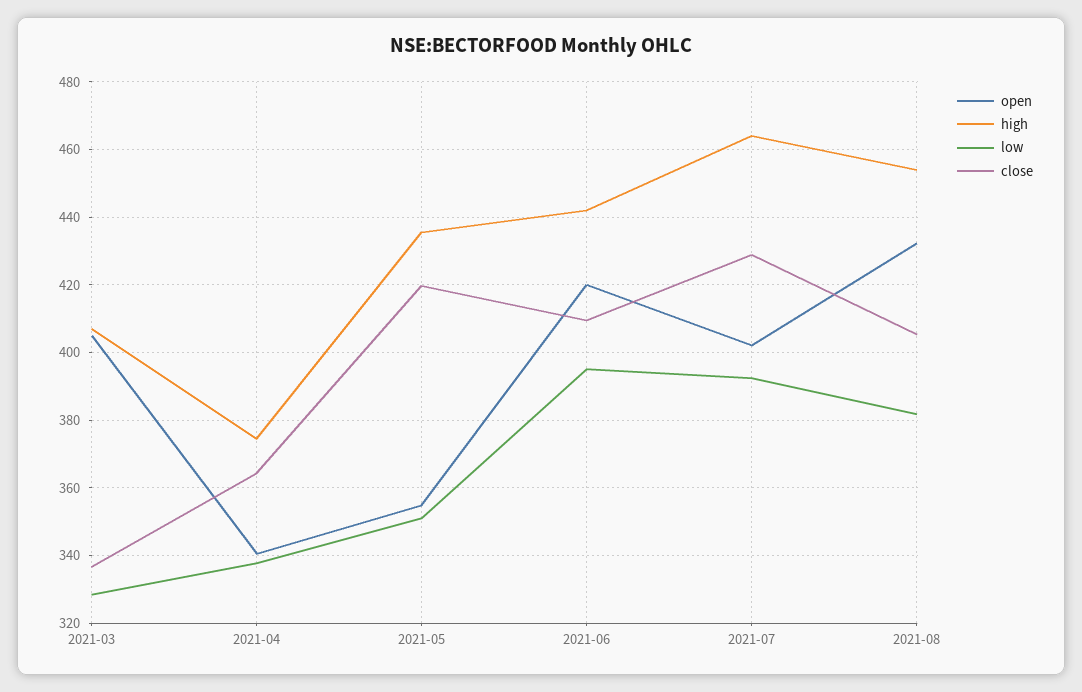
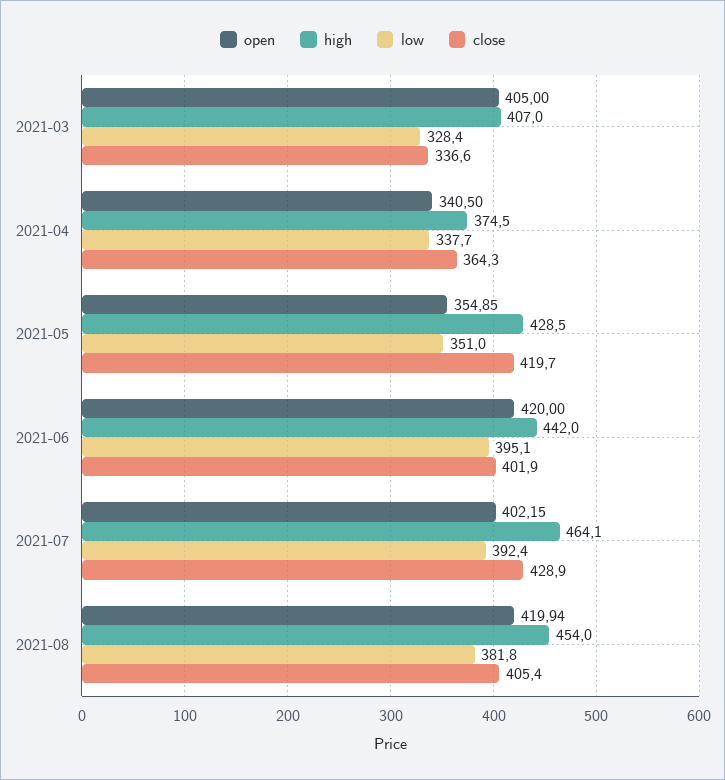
  {
    "open": {
      "2021-03": 405,
      "2021-04": 340.5,
      "2021-05": 354.85,
      "2021-06": 420,
      "2021-07": 402.15,
-     "2021-08": 432
+     "2021-08": 419.94
    },
    "high": {
      "2021-03": 407,
      "2021-04": 374.5,
-     "2021-05": 436,
+     "2021-05": 428.5,
      "2021-06": 442,
      "2021-07": 464.1,
      "2021-08": 454
    },
    "low": {
      "2021-03": 328.4,
      "2021-04": 337.7,
      "2021-05": 351,
      "2021-06": 395.1,
      "2021-07": 392.4,
      "2021-08": 381.8
    },
    "close": {
      "2021-03": 336.6,
      "2021-04": 364.3,
      "2021-05": 419.7,
-     "2021-06": 410,
+     "2021-06": 401.9,
      "2021-07": 428.9,
      "2021-08": 405.4
    }
  }

